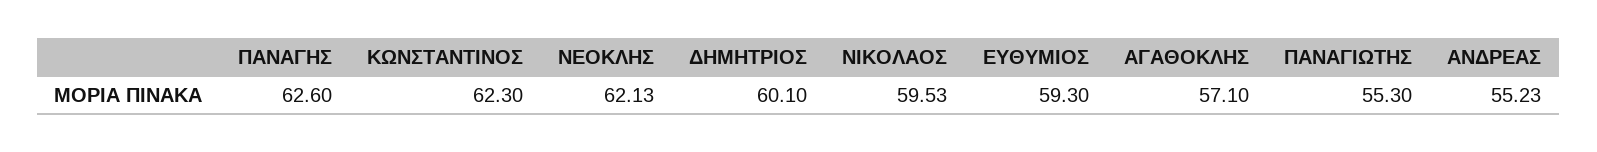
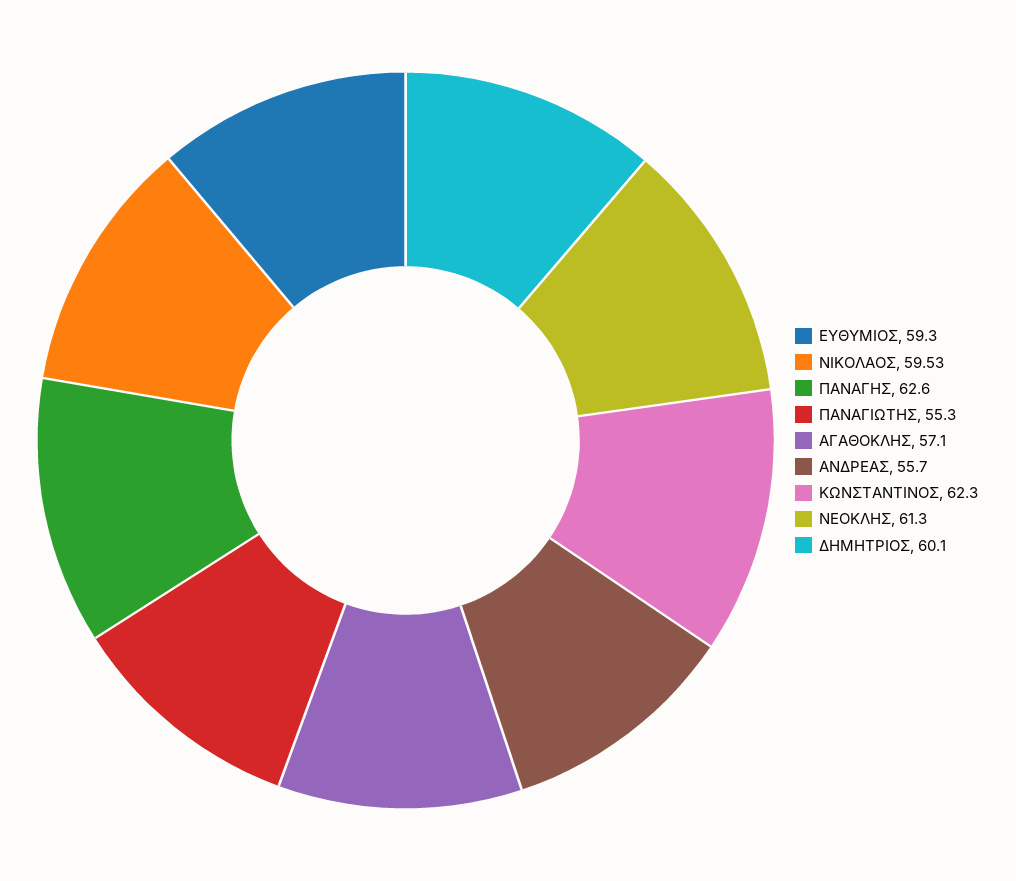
  {
    "ΠΑΝΑΓΗΣ": 62.6,
    "ΚΩΝΣΤΑΝΤΙΝΟΣ": 62.3,
-   "ΝΕΟΚΛΗΣ": 62.13,
+   "ΝΕΟΚΛΗΣ": 61.3,
    "ΔΗΜΗΤΡΙΟΣ": 60.1,
    "ΝΙΚΟΛΑΟΣ": 59.53,
    "ΕΥΘΥΜΙΟΣ": 59.3,
    "ΑΓΑΘΟΚΛΗΣ": 57.1,
    "ΠΑΝΑΓΙΩΤΗΣ": 55.3,
-   "ΑΝΔΡΕΑΣ": 55.23
+   "ΑΝΔΡΕΑΣ": 55.7
  }

